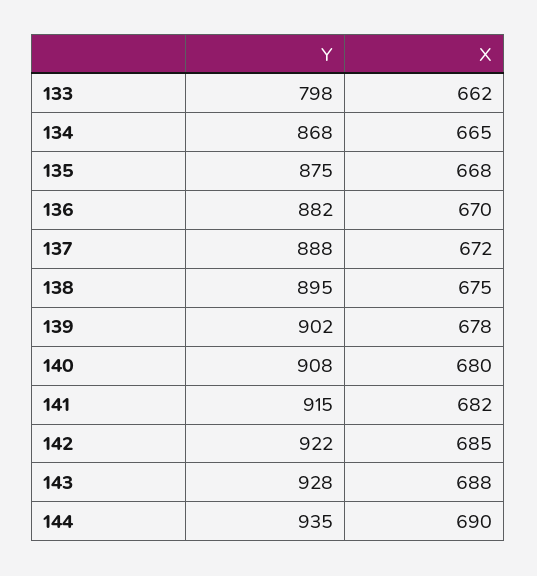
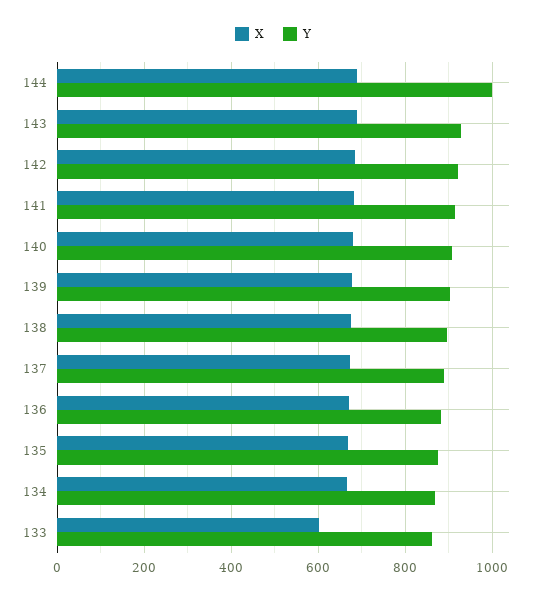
  {
    "Y": {
-     "133": 798,
+     "133": 860,
      "134": 868,
      "135": 875,
      "136": 882,
      "137": 888,
      "138": 895,
      "139": 902,
      "140": 908,
      "141": 915,
      "142": 922,
      "143": 928,
-     "144": 935
+     "144": 1000
    },
    "X": {
-     "133": 662,
+     "133": 600,
      "134": 665,
      "135": 668,
      "136": 670,
      "137": 672,
      "138": 675,
      "139": 678,
      "140": 680,
      "141": 682,
      "142": 685,
      "143": 688,
      "144": 690
    }
  }

